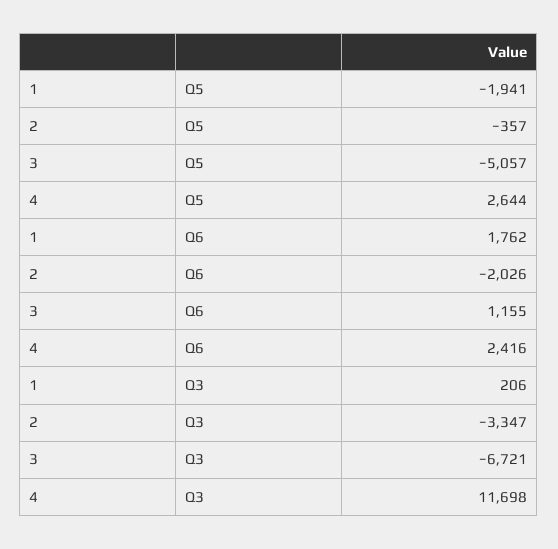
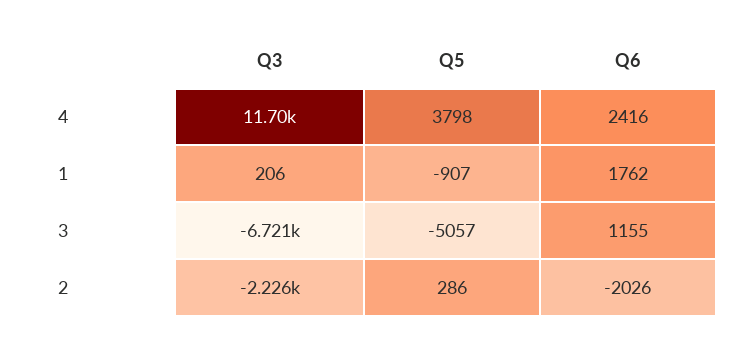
  {
    "1": {
-     "Q5": -1941,
+     "Q5": -907,
      "Q6": 1762,
      "Q3": 206
    },
    "2": {
-     "Q5": -357,
+     "Q5": 286,
      "Q6": -2026,
-     "Q3": -3347
+     "Q3": -2226
    },
    "3": {
      "Q5": -5057,
      "Q6": 1155,
      "Q3": -6721
    },
    "4": {
-     "Q5": 2644,
+     "Q5": 3798,
      "Q6": 2416,
      "Q3": 11698
    }
  }

